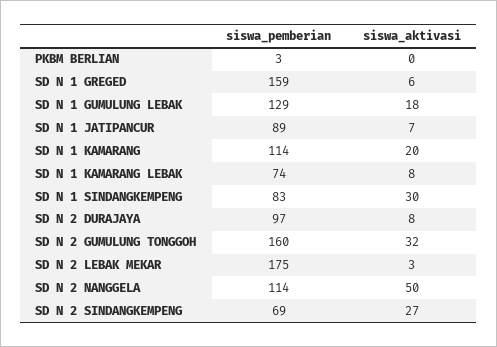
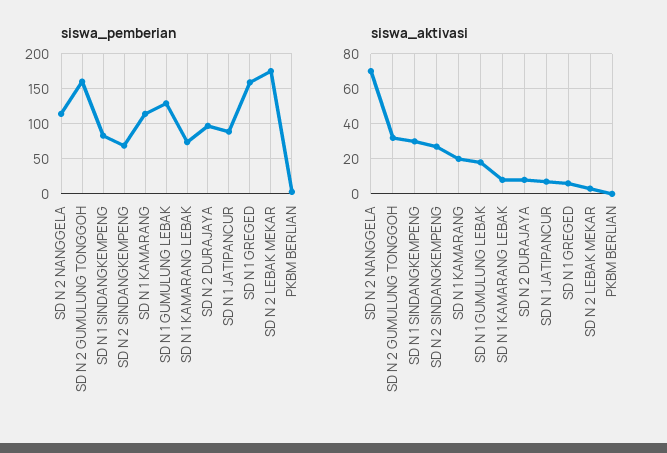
  {
    "siswa_pemberian": {
      "PKBM BERLIAN": 3,
      "SD N 1 GREGED": 159,
      "SD N 1 GUMULUNG LEBAK": 129,
      "SD N 1 JATIPANCUR": 89,
      "SD N 1 KAMARANG": 114,
      "SD N 1 KAMARANG LEBAK": 74,
      "SD N 1 SINDANGKEMPENG": 83,
      "SD N 2 DURAJAYA": 97,
      "SD N 2 GUMULUNG TONGGOH": 160,
      "SD N 2 LEBAK MEKAR": 175,
      "SD N 2 NANGGELA": 114,
      "SD N 2 SINDANGKEMPENG": 69
    },
    "siswa_aktivasi": {
      "PKBM BERLIAN": 0,
      "SD N 1 GREGED": 6,
      "SD N 1 GUMULUNG LEBAK": 18,
      "SD N 1 JATIPANCUR": 7,
      "SD N 1 KAMARANG": 20,
      "SD N 1 KAMARANG LEBAK": 8,
      "SD N 1 SINDANGKEMPENG": 30,
      "SD N 2 DURAJAYA": 8,
      "SD N 2 GUMULUNG TONGGOH": 32,
      "SD N 2 LEBAK MEKAR": 3,
-     "SD N 2 NANGGELA": 50,
+     "SD N 2 NANGGELA": 70,
      "SD N 2 SINDANGKEMPENG": 27
    }
  }

